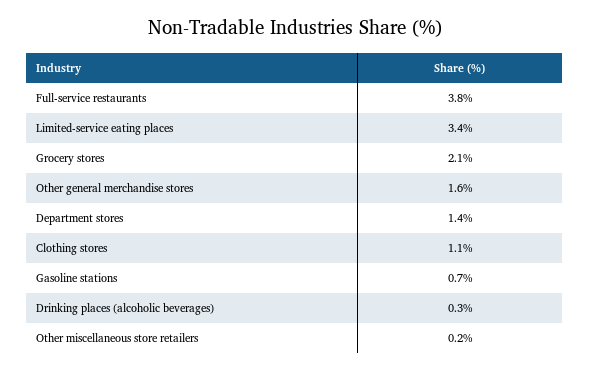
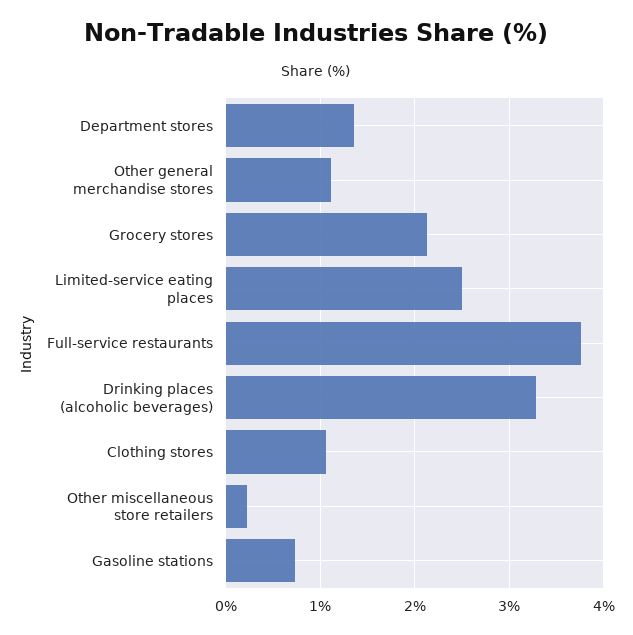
  {
    "Full-service restaurants": 3.8,
-   "Limited-service eating places": 3.4,
+   "Limited-service eating places": 2.5,
    "Grocery stores": 2.1,
-   "Other general merchandise stores": 1.6,
+   "Other general merchandise stores": 1.1,
    "Department stores": 1.4,
    "Clothing stores": 1.1,
    "Gasoline stations": 0.7,
-   "Drinking places (alcoholic beverages)": 0.3,
+   "Drinking places (alcoholic beverages)": 3.3,
    "Other miscellaneous store retailers": 0.2
  }

